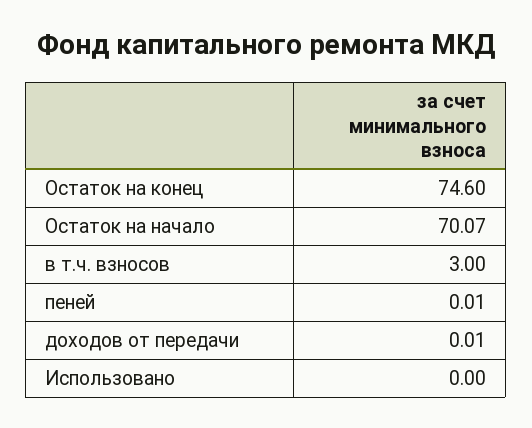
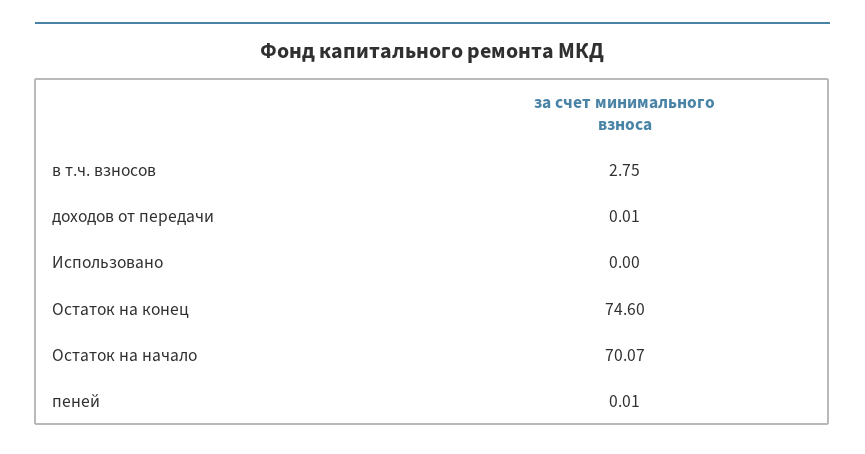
  {
    "Остаток на конец": 74.6,
    "Остаток на начало": 70.07,
-   "в т.ч. взносов": 3,
+   "в т.ч. взносов": 2.75,
    "пеней": 0.01,
    "доходов от передачи": 0.01,
    "Использовано": 0
  }

